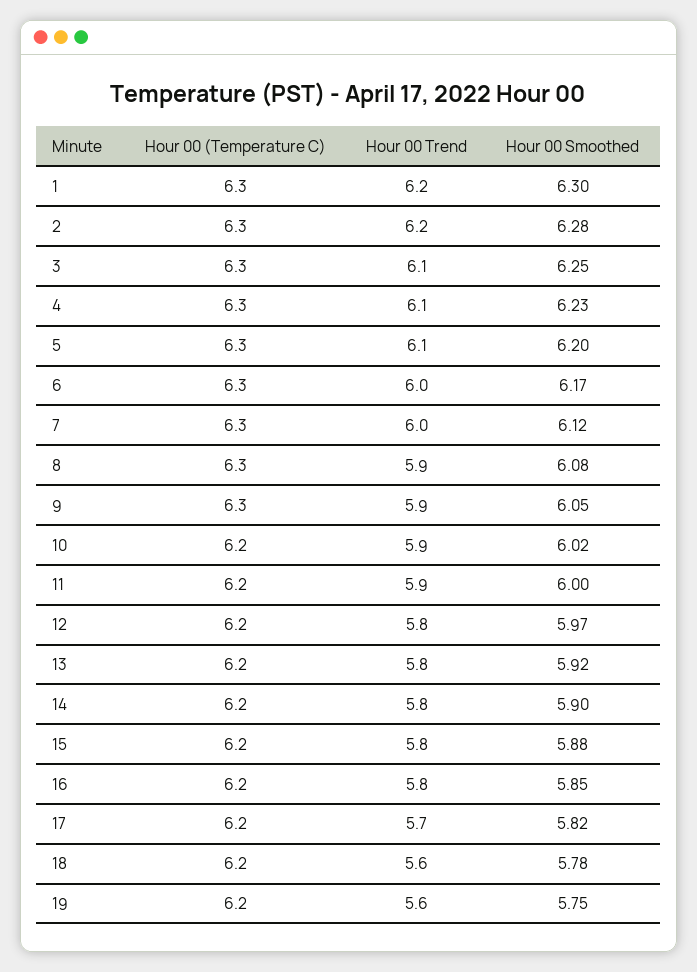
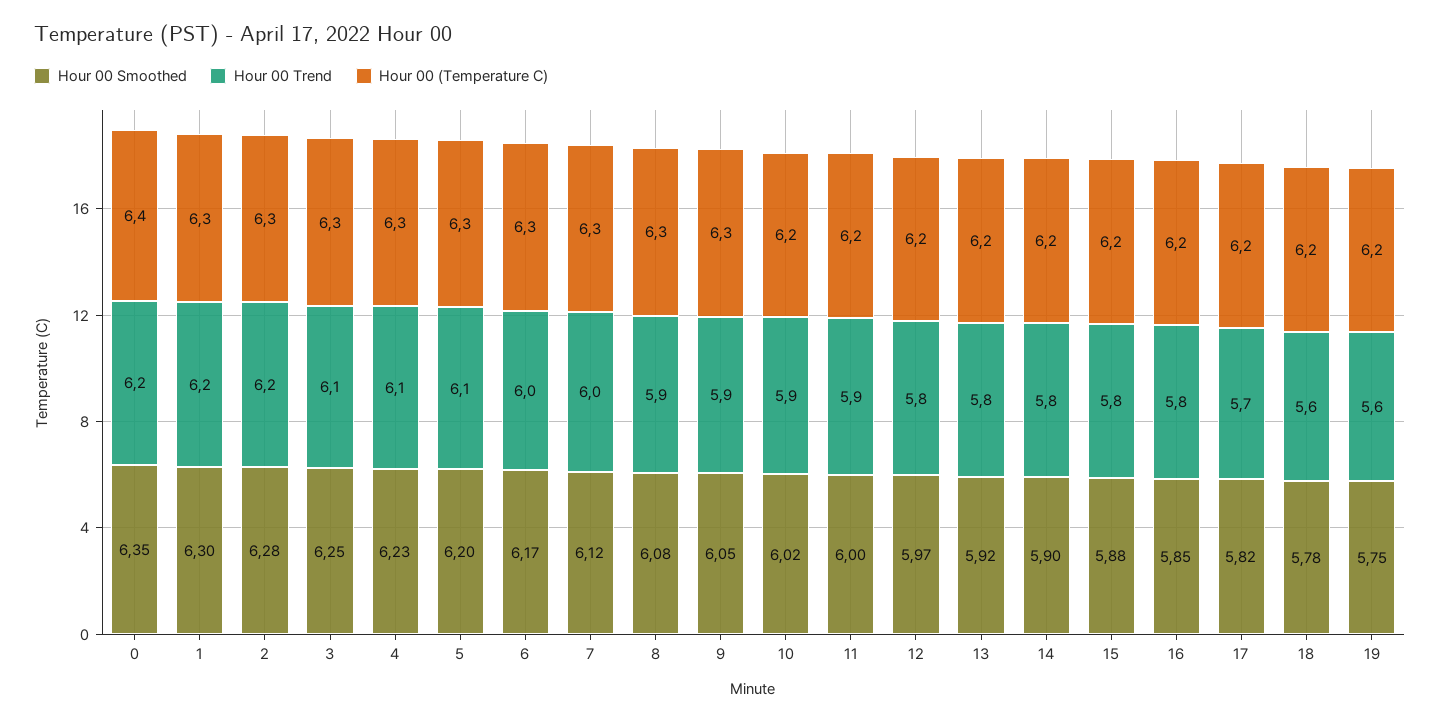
  {
    "Hour 00 (Temperature C)": {
      "1": 6.3,
      "2": 6.3,
      "3": 6.3,
      "4": 6.3,
      "5": 6.3,
      "6": 6.3,
      "7": 6.3,
      "8": 6.3,
      "9": 6.3,
      "10": 6.2,
      "11": 6.2,
      "12": 6.2,
      "13": 6.2,
      "14": 6.2,
      "15": 6.2,
      "16": 6.2,
      "17": 6.2,
      "18": 6.2,
-     "19": 6.2
+     "19": 6.2,
+     "0": 6.4
    },
    "Hour 00 Trend": {
      "1": 6.2,
      "2": 6.2,
      "3": 6.1,
      "4": 6.1,
      "5": 6.1,
      "6": 6,
      "7": 6,
      "8": 5.9,
      "9": 5.9,
      "10": 5.9,
      "11": 5.9,
      "12": 5.8,
      "13": 5.8,
      "14": 5.8,
      "15": 5.8,
      "16": 5.8,
      "17": 5.7,
      "18": 5.6,
-     "19": 5.6
+     "19": 5.6,
+     "0": 6.2
    },
    "Hour 00 Smoothed": {
      "1": 6.3,
      "2": 6.28,
      "3": 6.25,
      "4": 6.23,
      "5": 6.2,
      "6": 6.17,
      "7": 6.12,
      "8": 6.08,
      "9": 6.05,
      "10": 6.02,
      "11": 6,
      "12": 5.97,
      "13": 5.92,
      "14": 5.9,
      "15": 5.88,
      "16": 5.85,
      "17": 5.82,
      "18": 5.78,
-     "19": 5.75
+     "19": 5.75,
+     "0": 6.35
    }
  }

